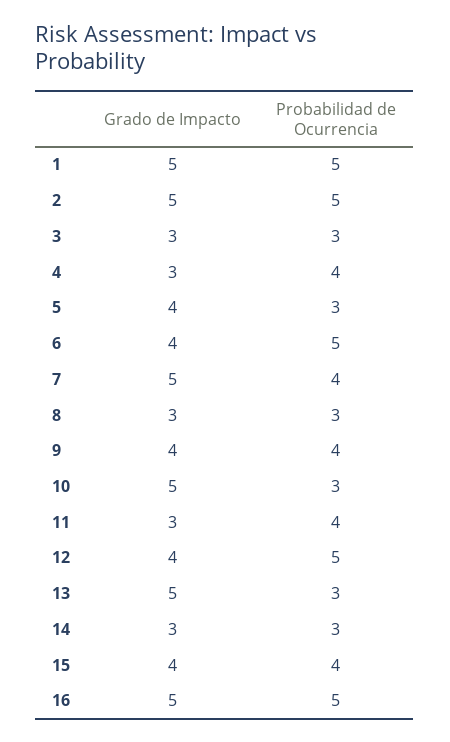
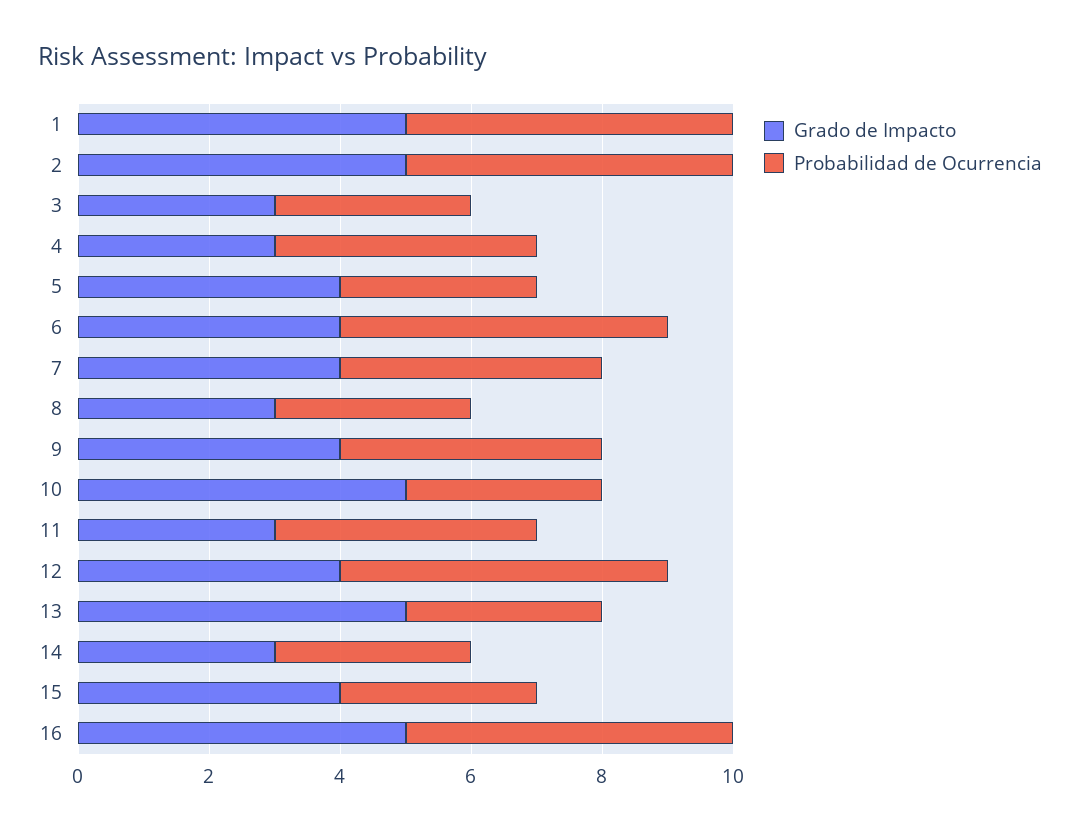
  {
    "Grado de Impacto": {
      "1": 5,
      "2": 5,
      "3": 3,
      "4": 3,
      "5": 4,
      "6": 4,
-     "7": 5,
+     "7": 4,
      "8": 3,
      "9": 4,
      "10": 5,
      "11": 3,
      "12": 4,
      "13": 5,
      "14": 3,
      "15": 4,
      "16": 5
    },
    "Probabilidad de Ocurrencia": {
      "1": 5,
      "2": 5,
      "3": 3,
      "4": 4,
      "5": 3,
      "6": 5,
      "7": 4,
      "8": 3,
      "9": 4,
      "10": 3,
      "11": 4,
      "12": 5,
      "13": 3,
      "14": 3,
-     "15": 4,
+     "15": 3,
      "16": 5
    }
  }

